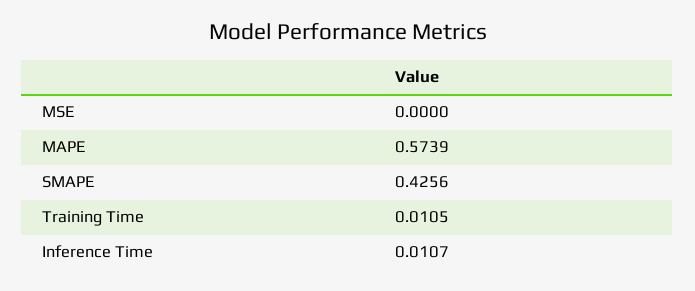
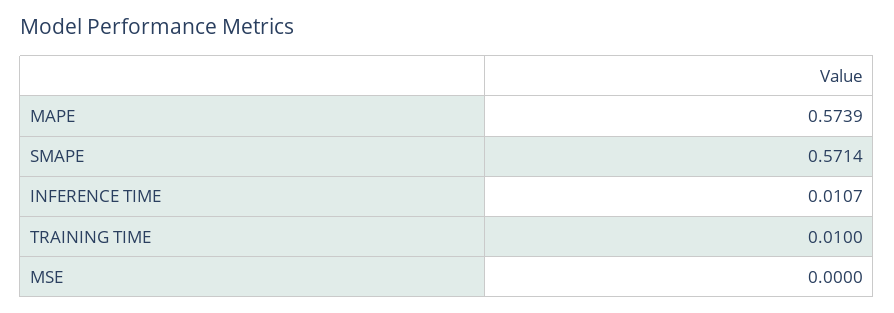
  {
    "MSE": 0,
    "MAPE": 0.5739,
-   "SMAPE": 0.4256,
+   "SMAPE": 0.5714,
-   "Training Time": 0.0105,
+   "Training Time": 0.01,
    "Inference Time": 0.0107
  }

